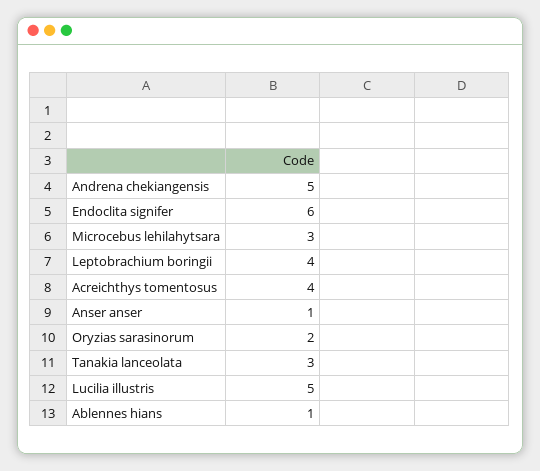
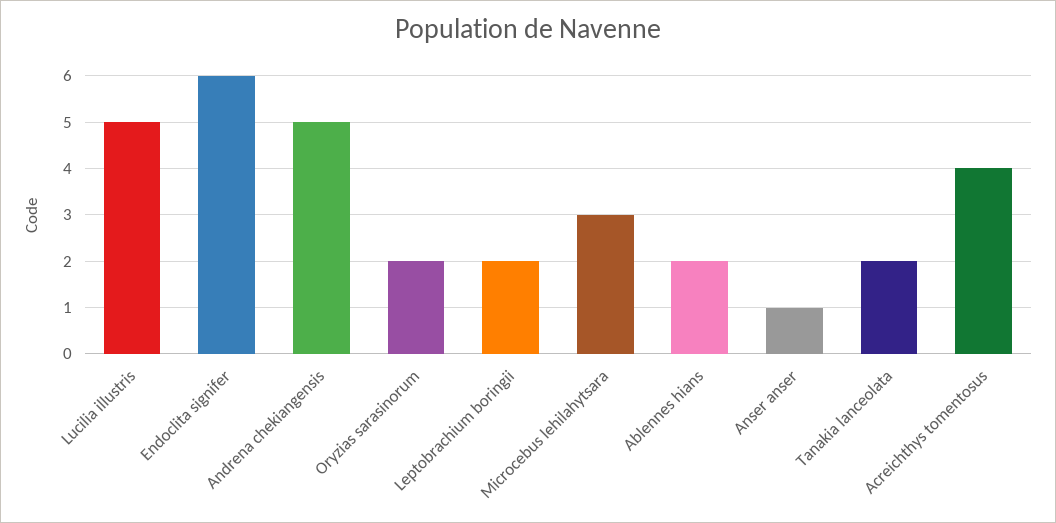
  {
    "Andrena chekiangensis": 5,
    "Endoclita signifer": 6,
    "Microcebus lehilahytsara": 3,
-   "Leptobrachium boringii": 4,
+   "Leptobrachium boringii": 2,
    "Acreichthys tomentosus": 4,
    "Anser anser": 1,
    "Oryzias sarasinorum": 2,
-   "Tanakia lanceolata": 3,
+   "Tanakia lanceolata": 2,
    "Lucilia illustris": 5,
-   "Ablennes hians": 1
+   "Ablennes hians": 2
  }

